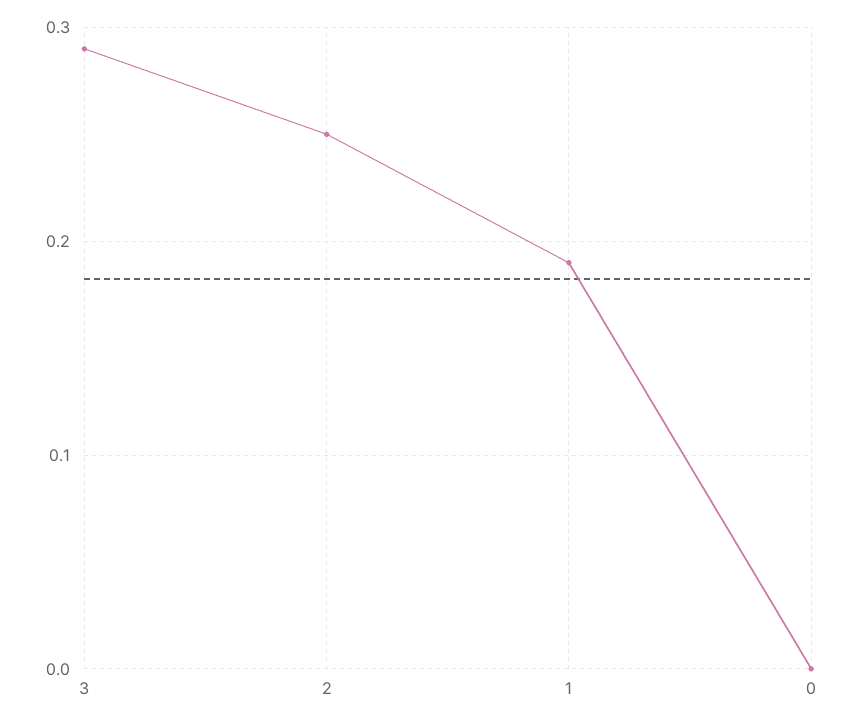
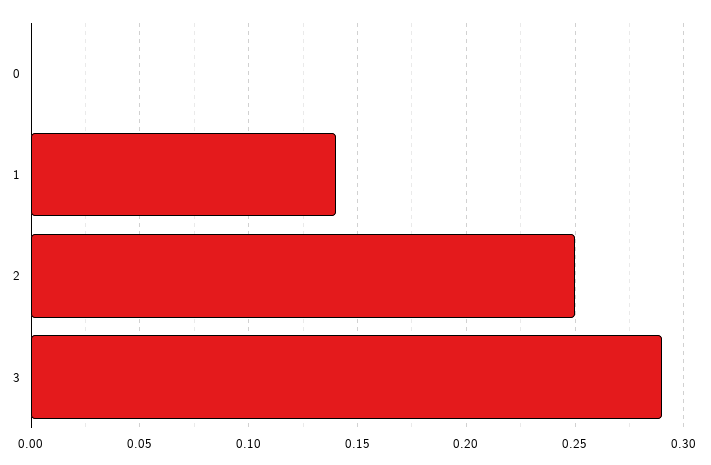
  {
    "3": 0.29,
    "2": 0.25,
-   "1": 0.19,
+   "1": 0.14,
    "0": 0
  }

